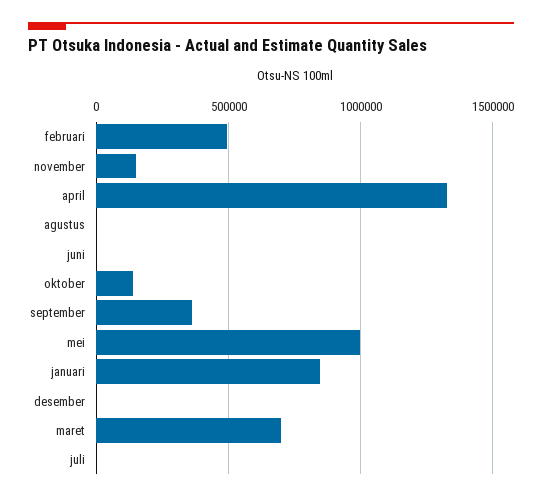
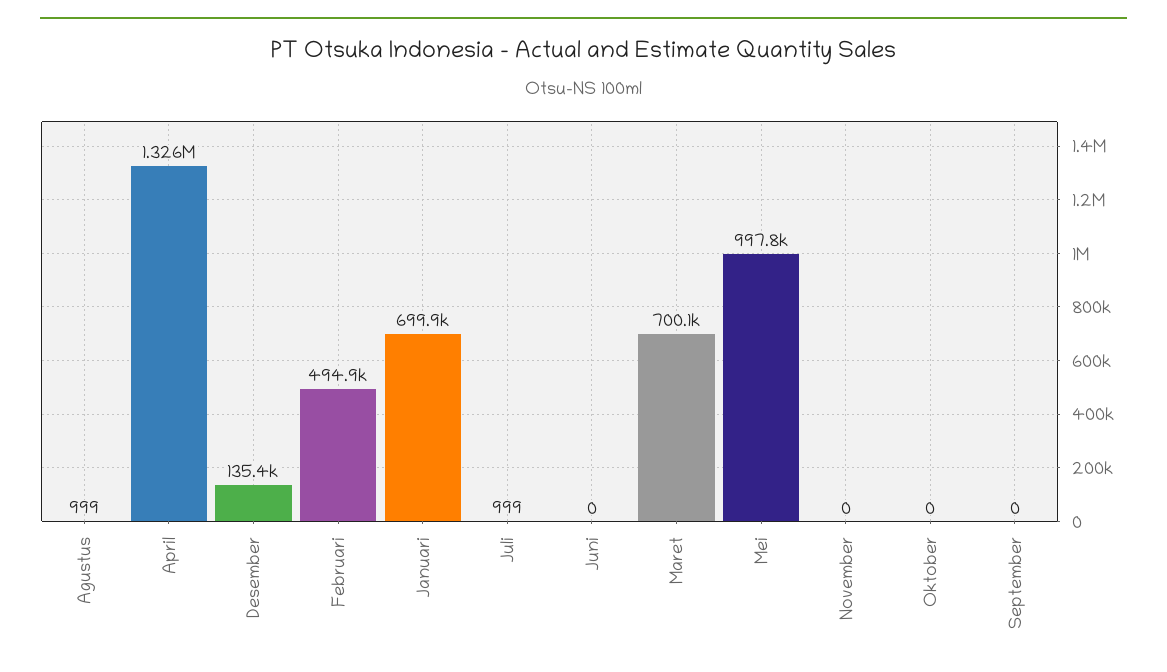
  {
    "februari": 494900,
-   "november": 150000,
+   "november": 0,
    "april": 1326000,
    "agustus": 999,
    "juni": 0,
-   "oktober": 150000,
+   "oktober": 0,
-   "september": 350000,
+   "september": 0,
    "mei": 997800,
-   "januari": 850000,
+   "januari": 699900,
-   "desember": 0,
+   "desember": 135400,
    "maret": 700100,
    "juli": 999
  }

